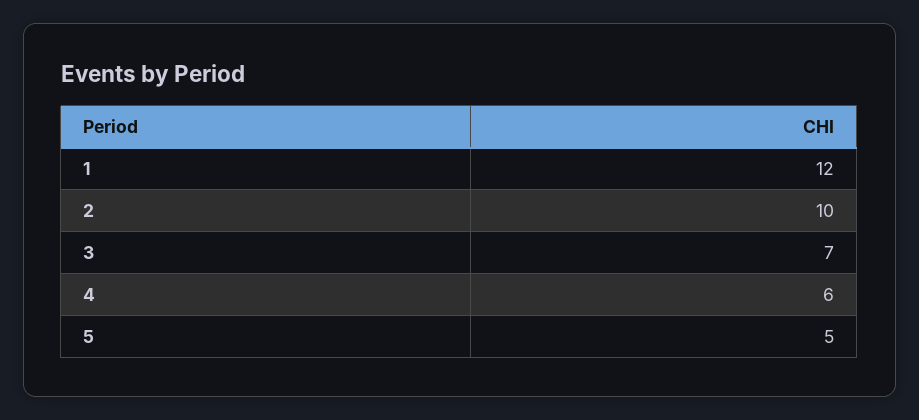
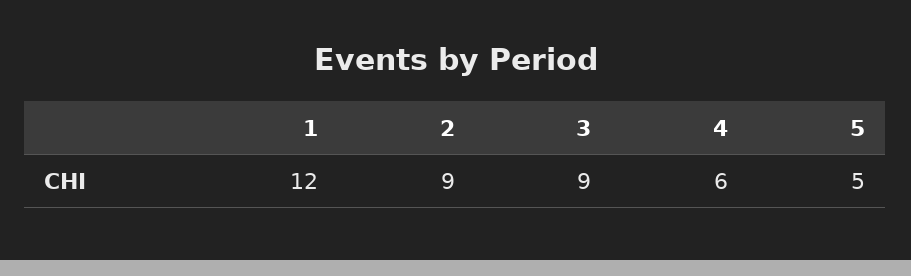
  {
    "1": 12,
-   "2": 10,
+   "2": 9,
-   "3": 7,
+   "3": 9,
    "4": 6,
    "5": 5
  }

